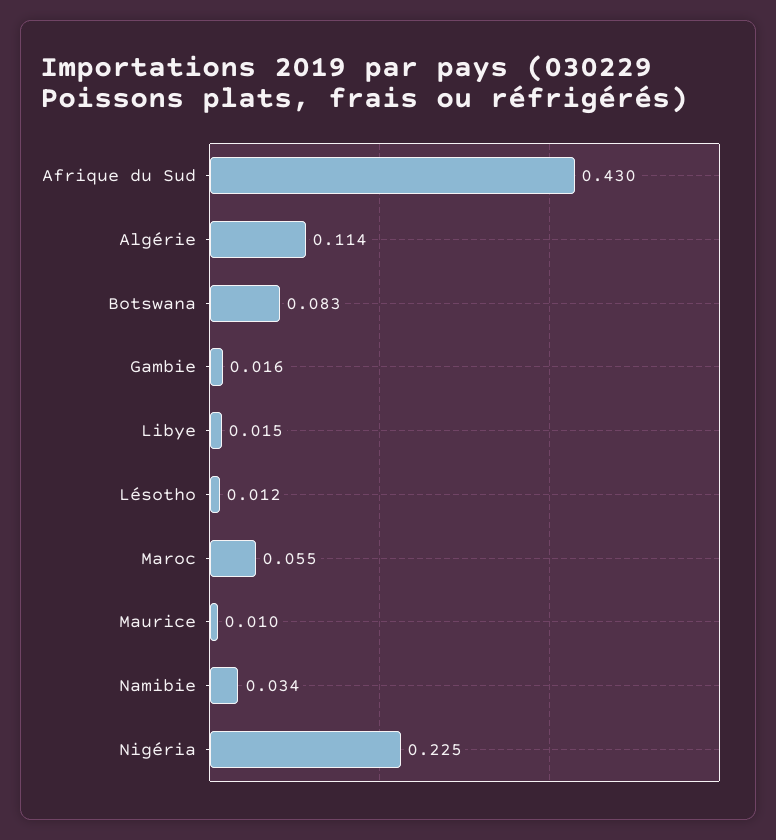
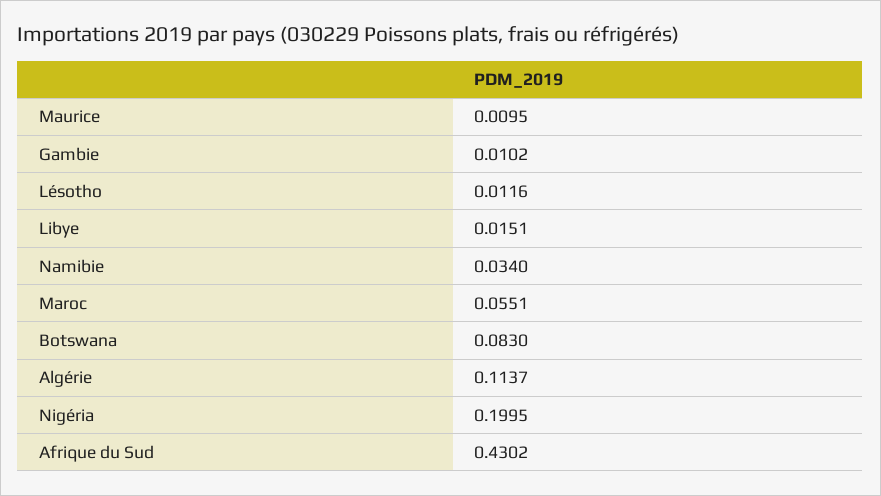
  {
    "Afrique du Sud": 0.4302,
    "Algérie": 0.1137,
    "Botswana": 0.083,
-   "Gambie": 0.016,
+   "Gambie": 0.0102,
    "Libye": 0.0151,
    "Lésotho": 0.0116,
    "Maroc": 0.0551,
    "Maurice": 0.0095,
    "Namibie": 0.034,
-   "Nigéria": 0.225
+   "Nigéria": 0.1995
  }

